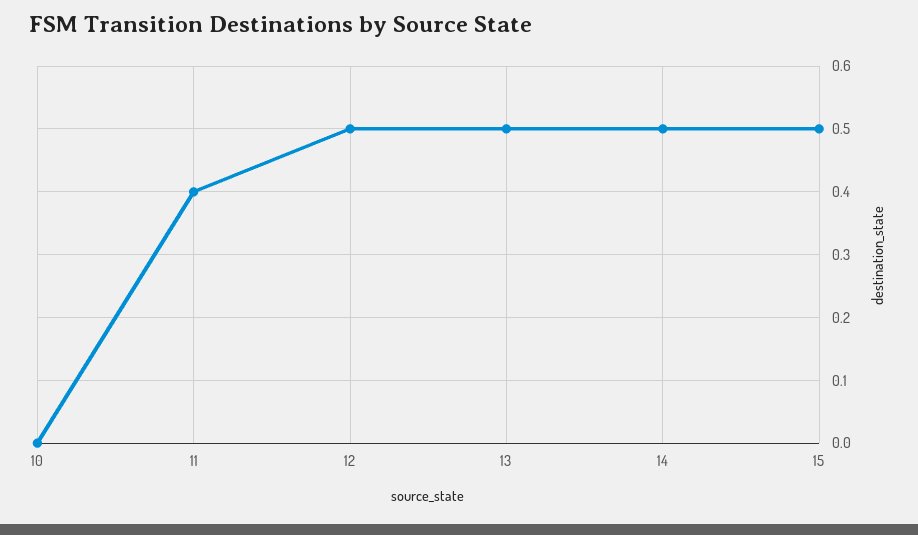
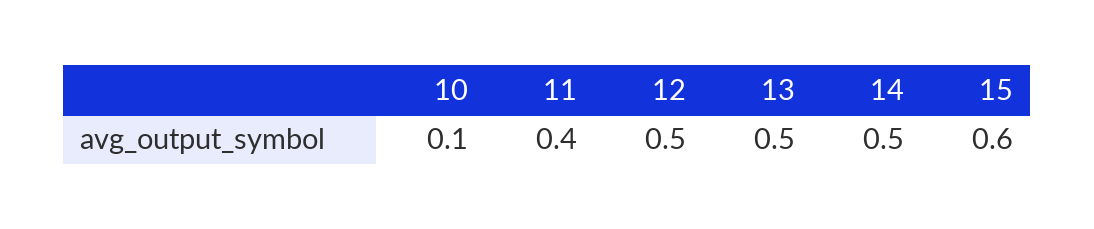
  {
-   "10": 0,
+   "10": 0.1,
    "11": 0.4,
    "12": 0.5,
    "13": 0.5,
    "14": 0.5,
-   "15": 0.5
+   "15": 0.6
  }

